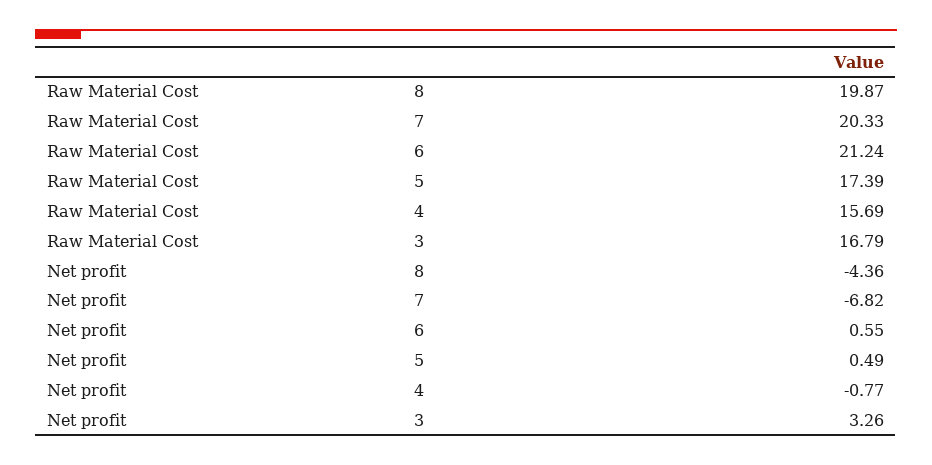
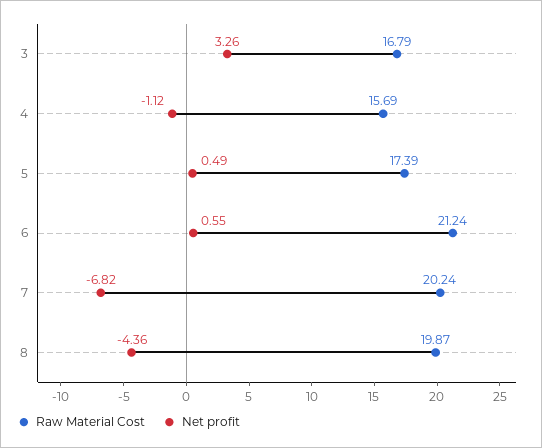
  {
    "Raw Material Cost": {
      "8": 19.87,
-     "7": 20.33,
+     "7": 20.24,
      "6": 21.24,
      "5": 17.39,
      "4": 15.69,
      "3": 16.79
    },
    "Net profit": {
      "8": -4.36,
      "7": -6.82,
      "6": 0.55,
      "5": 0.49,
-     "4": -0.77,
+     "4": -1.12,
      "3": 3.26
    }
  }

